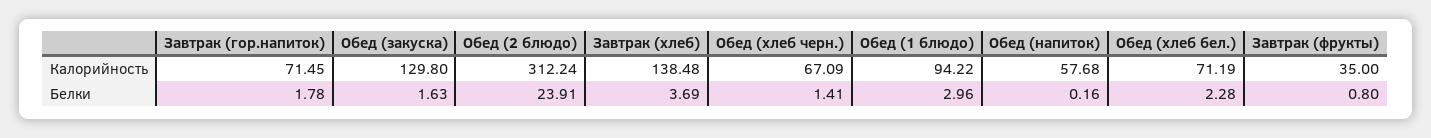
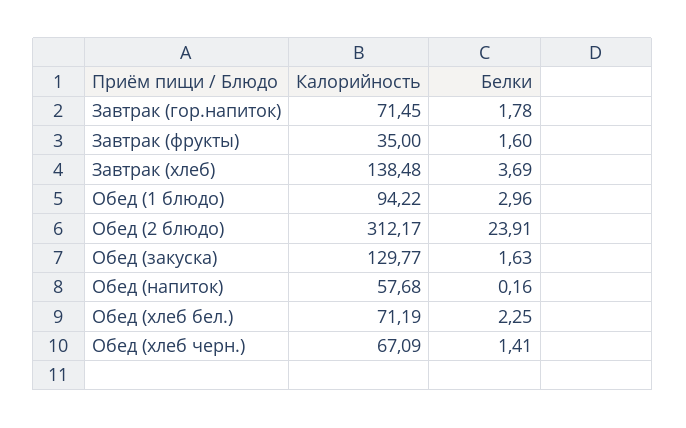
  {
    "Завтрак (гор.напиток)": {
      "Калорийность": 71.45,
      "Белки": 1.78
    },
    "Обед (закуска)": {
-     "Калорийность": 129.8,
+     "Калорийность": 129.77,
      "Белки": 1.63
    },
    "Обед (2 блюдо)": {
-     "Калорийность": 312.24,
+     "Калорийность": 312.17,
      "Белки": 23.91
    },
    "Завтрак (хлеб)": {
      "Калорийность": 138.48,
      "Белки": 3.69
    },
    "Обед (хлеб черн.)": {
      "Калорийность": 67.09,
      "Белки": 1.41
    },
    "Обед (1 блюдо)": {
      "Калорийность": 94.22,
      "Белки": 2.96
    },
    "Обед (напиток)": {
      "Калорийность": 57.68,
      "Белки": 0.16
    },
    "Обед (хлеб бел.)": {
      "Калорийность": 71.19,
-     "Белки": 2.28
+     "Белки": 2.25
    },
    "Завтрак (фрукты)": {
      "Калорийность": 35,
-     "Белки": 0.8
+     "Белки": 1.6
    }
  }

